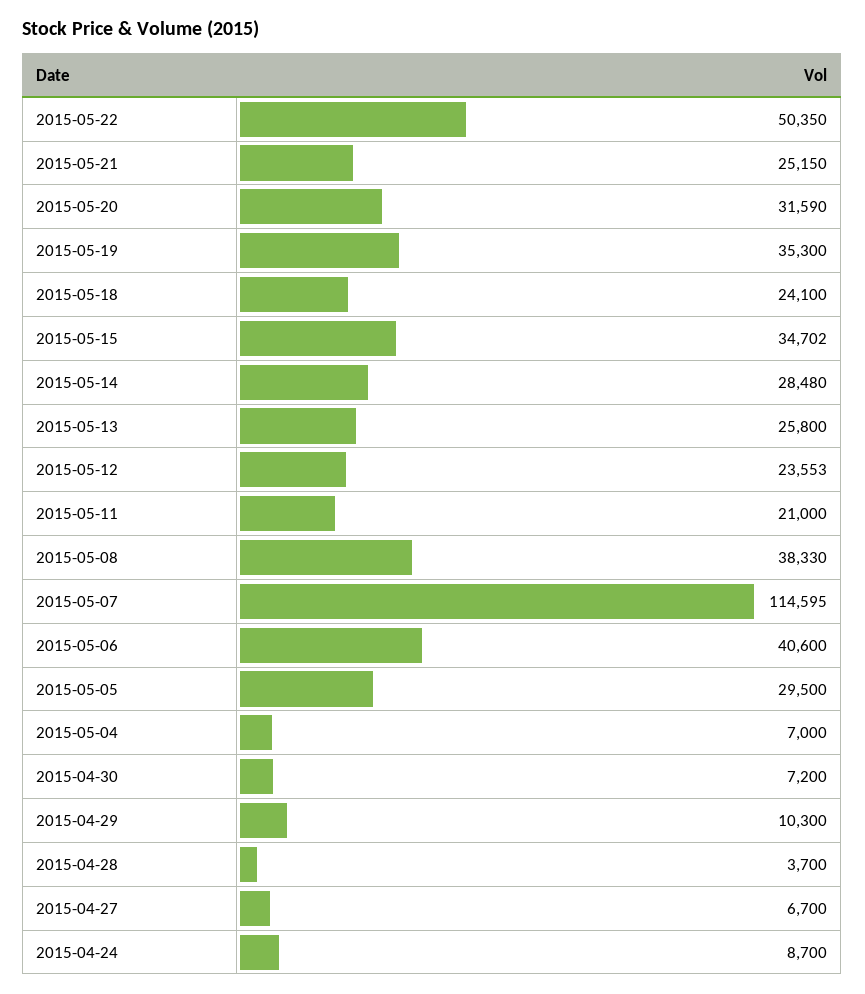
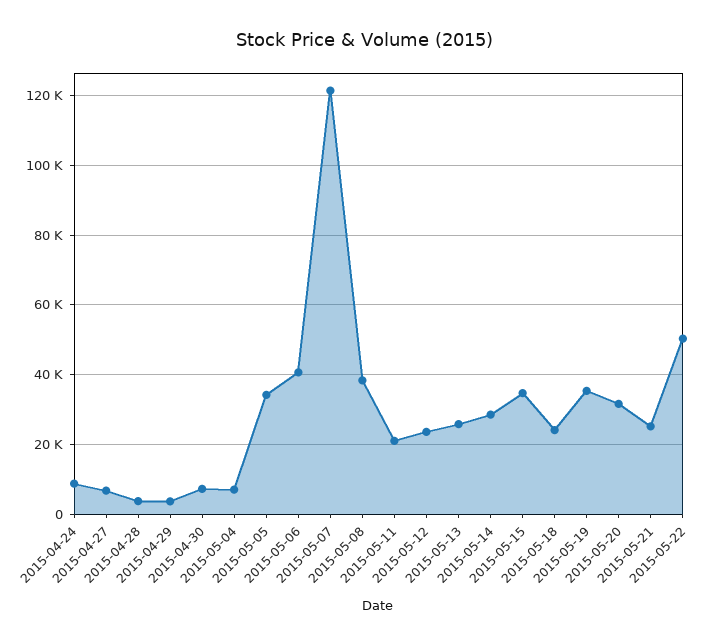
  {
    "2015-05-22": 50350,
    "2015-05-21": 25150,
    "2015-05-20": 31590,
    "2015-05-19": 35300,
    "2015-05-18": 24100,
    "2015-05-15": 34702,
    "2015-05-14": 28480,
    "2015-05-13": 25800,
    "2015-05-12": 23553,
    "2015-05-11": 21000,
    "2015-05-08": 38330,
-   "2015-05-07": 114595,
+   "2015-05-07": 122000,
    "2015-05-06": 40600,
-   "2015-05-05": 29500,
+   "2015-05-05": 34000,
    "2015-05-04": 7000,
    "2015-04-30": 7200,
-   "2015-04-29": 10300,
+   "2015-04-29": 4000,
    "2015-04-28": 3700,
    "2015-04-27": 6700,
    "2015-04-24": 8700
  }

